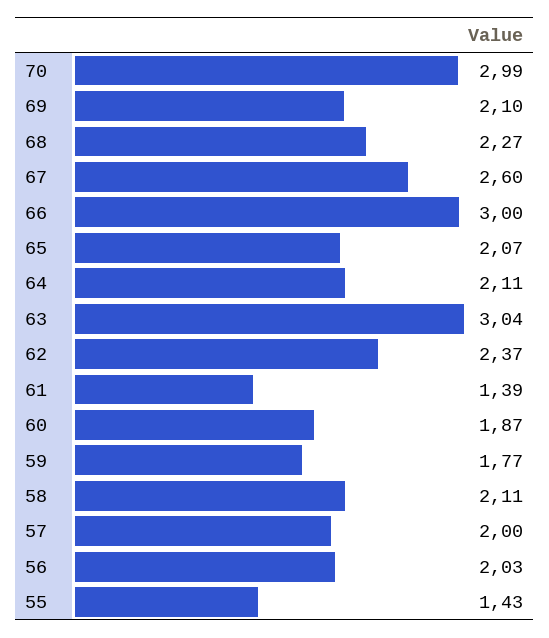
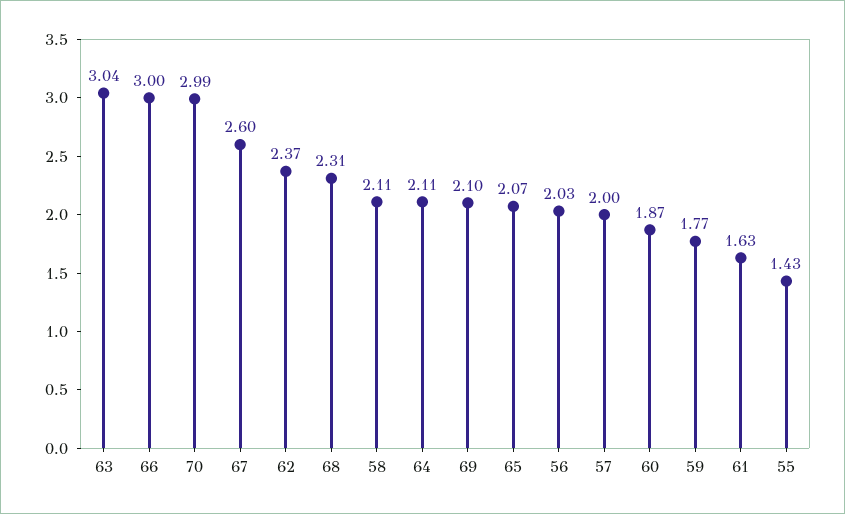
  {
    "70": 2.99,
    "69": 2.1,
-   "68": 2.27,
+   "68": 2.31,
    "67": 2.6,
    "66": 3,
    "65": 2.07,
    "64": 2.11,
    "63": 3.04,
    "62": 2.37,
-   "61": 1.39,
+   "61": 1.63,
    "60": 1.87,
    "59": 1.77,
    "58": 2.11,
    "57": 2,
    "56": 2.03,
    "55": 1.43
  }

